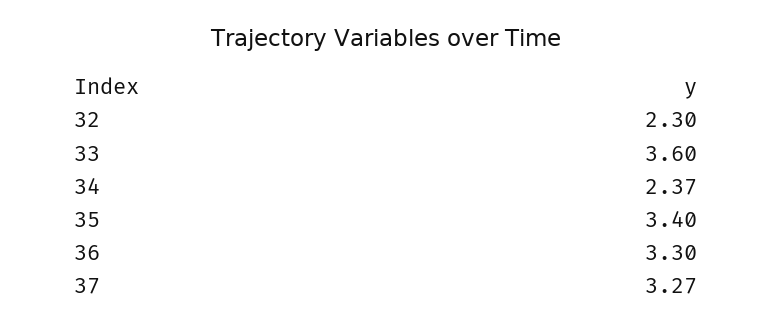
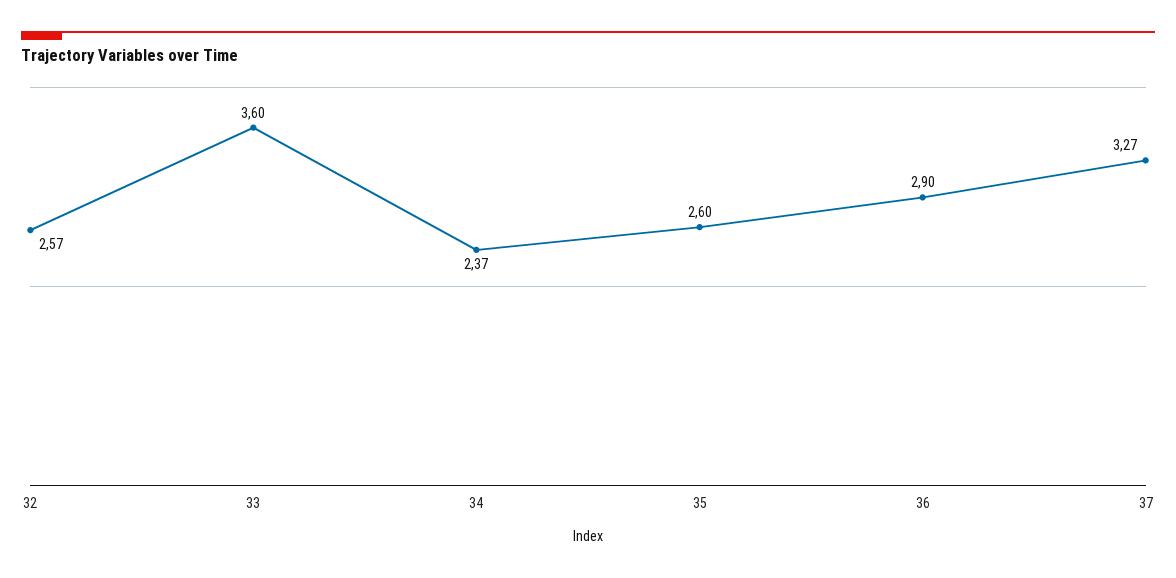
  {
-   "32": 2.3,
+   "32": 2.57,
    "33": 3.6,
    "34": 2.37,
-   "35": 3.4,
+   "35": 2.6,
-   "36": 3.3,
+   "36": 2.9,
    "37": 3.27
  }

